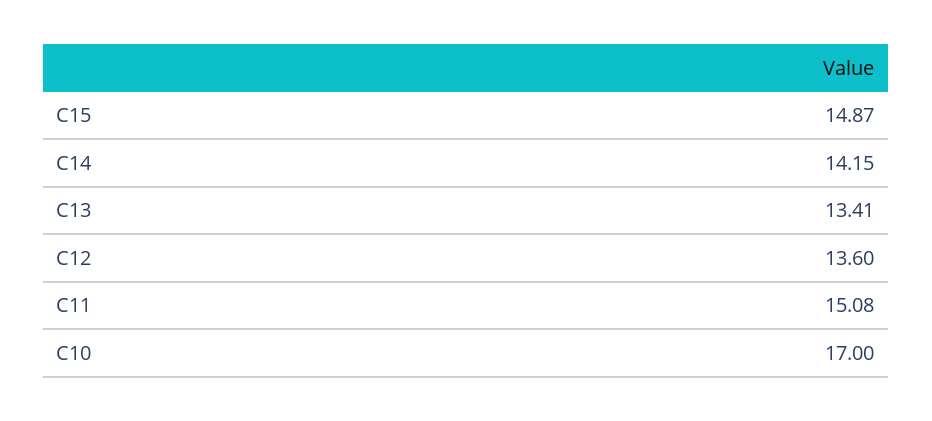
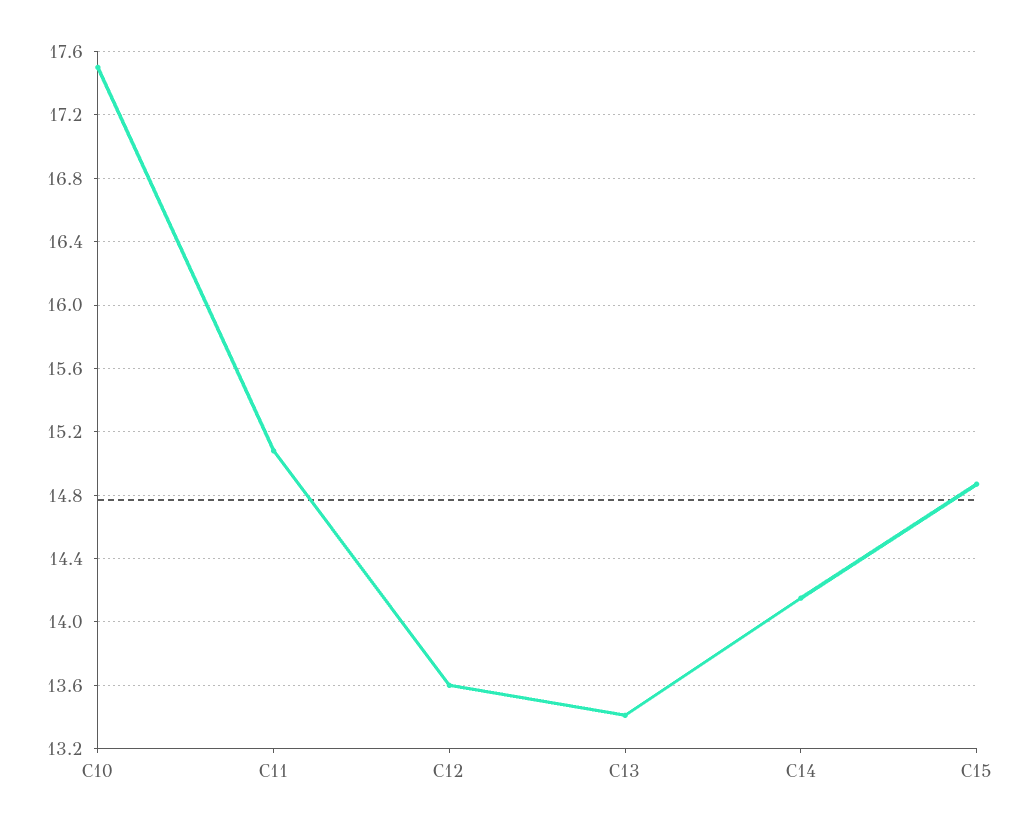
  {
    "C15": 14.87,
    "C14": 14.15,
    "C13": 13.41,
    "C12": 13.6,
    "C11": 15.08,
-   "C10": 17
+   "C10": 17.5
  }

